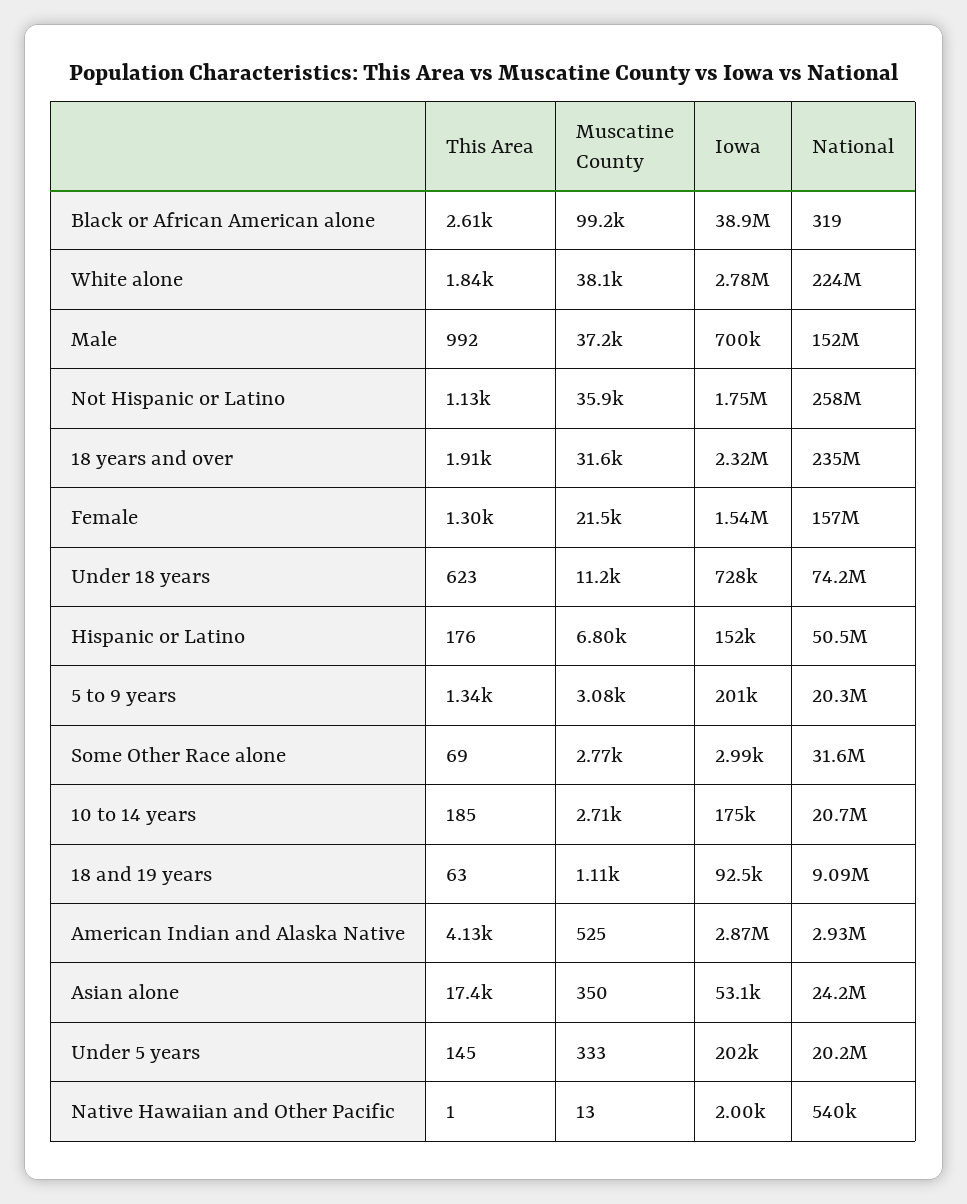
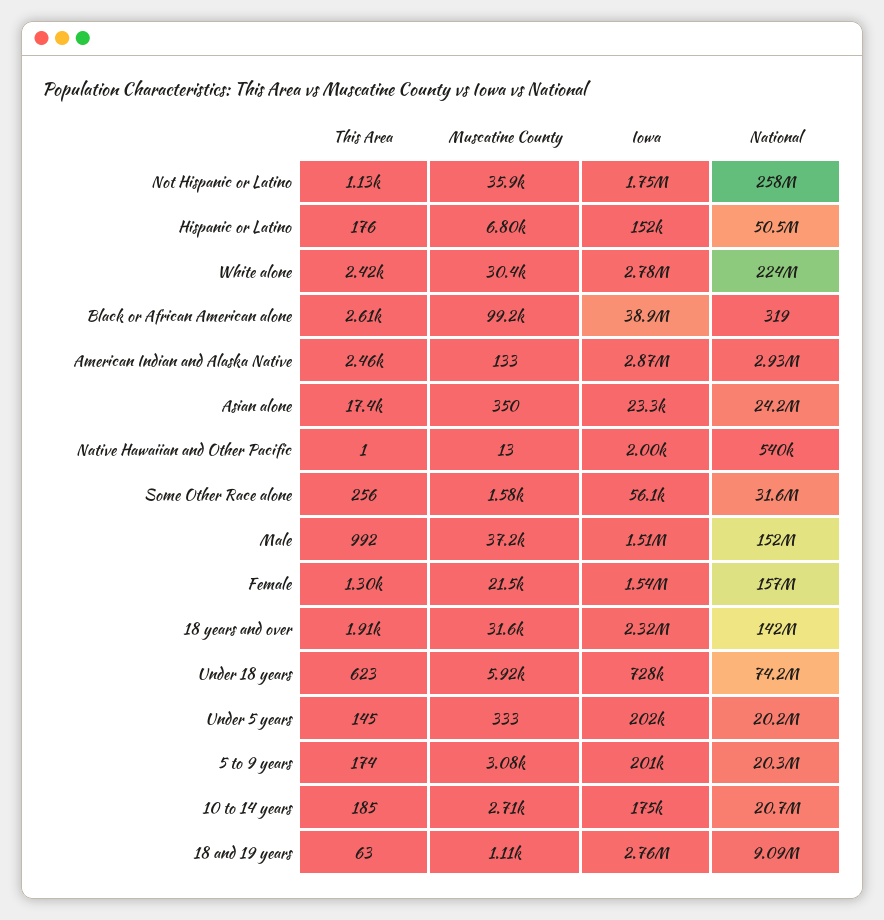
  {
    "This Area": {
      "Black or African American alone": 2610,
-     "White alone": 1840,
+     "White alone": 2420,
      "Male": 992,
      "Not Hispanic or Latino": 1130,
      "18 years and over": 1910,
      "Female": 1300,
      "Under 18 years": 623,
      "Hispanic or Latino": 176,
-     "5 to 9 years": 1340,
+     "5 to 9 years": 174,
-     "Some Other Race alone": 69,
+     "Some Other Race alone": 256,
      "10 to 14 years": 185,
      "18 and 19 years": 63,
-     "American Indian and Alaska Native": 4130,
+     "American Indian and Alaska Native": 2460,
      "Asian alone": 17400,
      "Under 5 years": 145,
      "Native Hawaiian and Other Pacific": 1
    },
    "Muscatine County": {
      "Black or African American alone": 99200,
-     "White alone": 38100,
+     "White alone": 30400,
      "Male": 37200,
      "Not Hispanic or Latino": 35900,
      "18 years and over": 31600,
      "Female": 21500,
-     "Under 18 years": 11200,
+     "Under 18 years": 5920,
      "Hispanic or Latino": 6800,
      "5 to 9 years": 3080,
-     "Some Other Race alone": 2770,
+     "Some Other Race alone": 1580,
      "10 to 14 years": 2710,
      "18 and 19 years": 1110,
-     "American Indian and Alaska Native": 525,
+     "American Indian and Alaska Native": 133,
      "Asian alone": 350,
      "Under 5 years": 333,
      "Native Hawaiian and Other Pacific": 13
    },
    "Iowa": {
      "Black or African American alone": 38900000,
      "White alone": 2780000,
-     "Male": 700000,
+     "Male": 1510000,
      "Not Hispanic or Latino": 1750000,
      "18 years and over": 2320000,
      "Female": 1540000,
      "Under 18 years": 728000,
      "Hispanic or Latino": 152000,
      "5 to 9 years": 201000,
-     "Some Other Race alone": 2990,
+     "Some Other Race alone": 56100,
      "10 to 14 years": 175000,
-     "18 and 19 years": 92500,
+     "18 and 19 years": 2760000,
      "American Indian and Alaska Native": 2870000,
-     "Asian alone": 53100,
+     "Asian alone": 23300,
      "Under 5 years": 202000,
      "Native Hawaiian and Other Pacific": 2000
    },
    "National": {
      "Black or African American alone": 319,
      "White alone": 224000000,
      "Male": 152000000,
      "Not Hispanic or Latino": 258000000,
-     "18 years and over": 235000000,
+     "18 years and over": 142000000,
      "Female": 157000000,
      "Under 18 years": 74200000,
      "Hispanic or Latino": 50500000,
      "5 to 9 years": 20300000,
      "Some Other Race alone": 31600000,
      "10 to 14 years": 20700000,
      "18 and 19 years": 9090000,
      "American Indian and Alaska Native": 2930000,
      "Asian alone": 24200000,
      "Under 5 years": 20200000,
      "Native Hawaiian and Other Pacific": 540000
    }
  }

